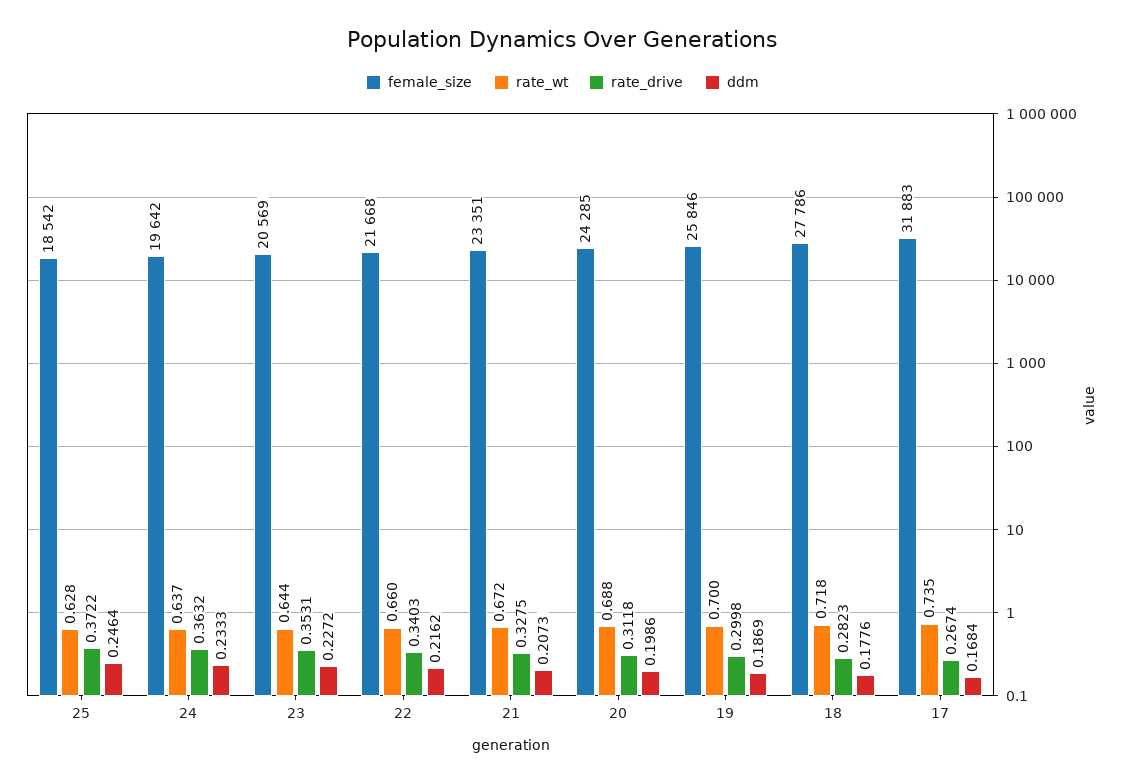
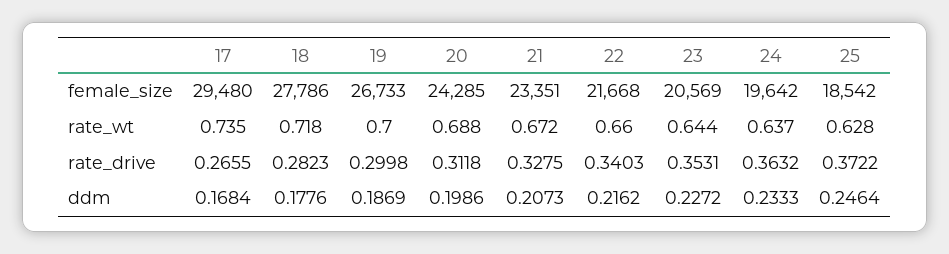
  {
    "female_size": {
      "25": 18542,
      "24": 19642,
      "23": 20569,
      "22": 21668,
      "21": 23351,
      "20": 24285,
-     "19": 25846,
+     "19": 26733,
      "18": 27786,
-     "17": 31883
+     "17": 29480
    },
    "rate_wt": {
      "25": 0.628,
      "24": 0.637,
      "23": 0.644,
      "22": 0.66,
      "21": 0.672,
      "20": 0.688,
      "19": 0.7,
      "18": 0.718,
      "17": 0.735
    },
    "rate_drive": {
      "25": 0.3722,
      "24": 0.3632,
      "23": 0.3531,
      "22": 0.3403,
      "21": 0.3275,
      "20": 0.3118,
      "19": 0.2998,
      "18": 0.2823,
-     "17": 0.2674
+     "17": 0.2655
    },
    "ddm": {
      "25": 0.2464,
      "24": 0.2333,
      "23": 0.2272,
      "22": 0.2162,
      "21": 0.2073,
      "20": 0.1986,
      "19": 0.1869,
      "18": 0.1776,
      "17": 0.1684
    }
  }

